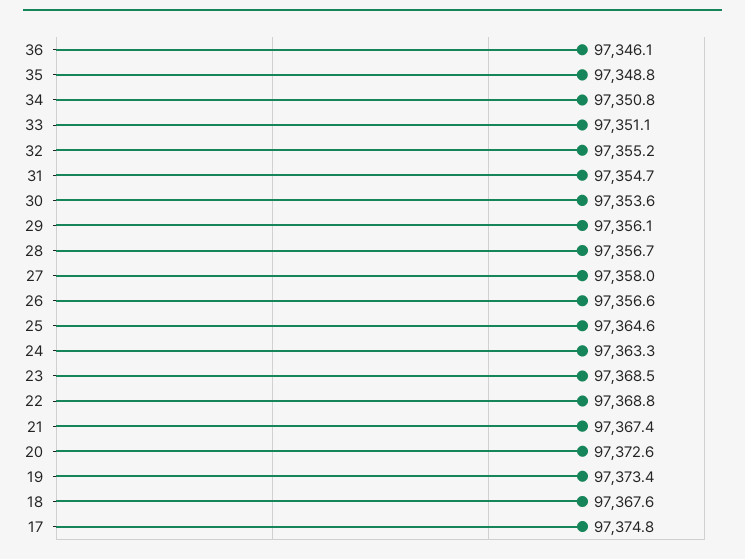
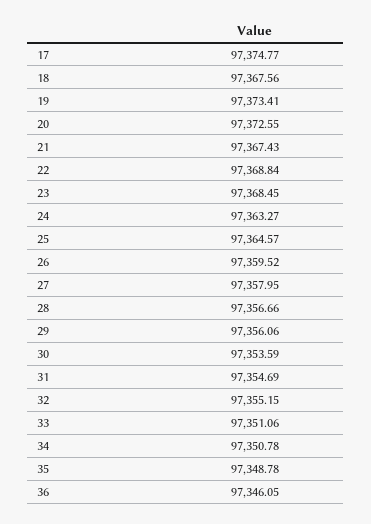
  {
    "36": 97346.05,
    "35": 97348.78,
    "34": 97350.78,
    "33": 97351.06,
    "32": 97355.15,
    "31": 97354.69,
    "30": 97353.59,
    "29": 97356.06,
    "28": 97356.66,
    "27": 97357.95,
-   "26": 97356.6,
+   "26": 97359.52,
    "25": 97364.57,
    "24": 97363.27,
    "23": 97368.45,
    "22": 97368.84,
    "21": 97367.43,
    "20": 97372.55,
    "19": 97373.41,
    "18": 97367.56,
    "17": 97374.77
  }

